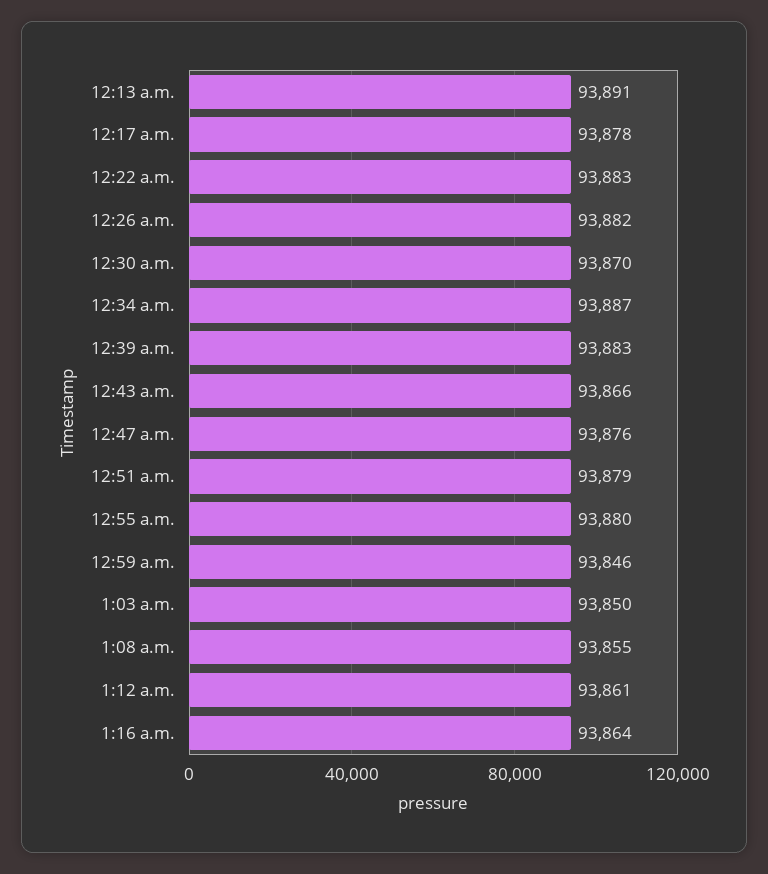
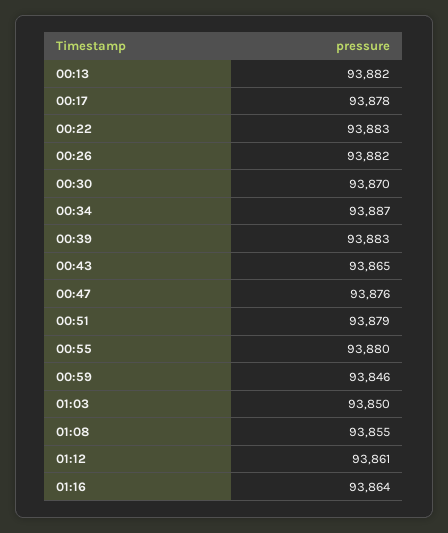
  {
-   "12:13 a.m.": 93891,
+   "12:13 a.m.": 93882,
    "12:17 a.m.": 93878,
    "12:22 a.m.": 93883,
    "12:26 a.m.": 93882,
    "12:30 a.m.": 93870,
    "12:34 a.m.": 93887,
    "12:39 a.m.": 93883,
-   "12:43 a.m.": 93866,
+   "12:43 a.m.": 93865,
    "12:47 a.m.": 93876,
    "12:51 a.m.": 93879,
    "12:55 a.m.": 93880,
    "12:59 a.m.": 93846,
    "1:03 a.m.": 93850,
    "1:08 a.m.": 93855,
    "1:12 a.m.": 93861,
    "1:16 a.m.": 93864
  }

